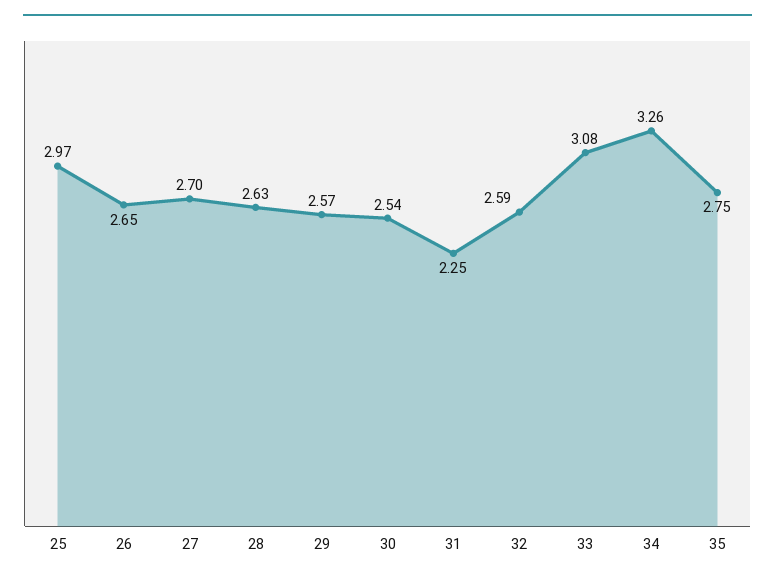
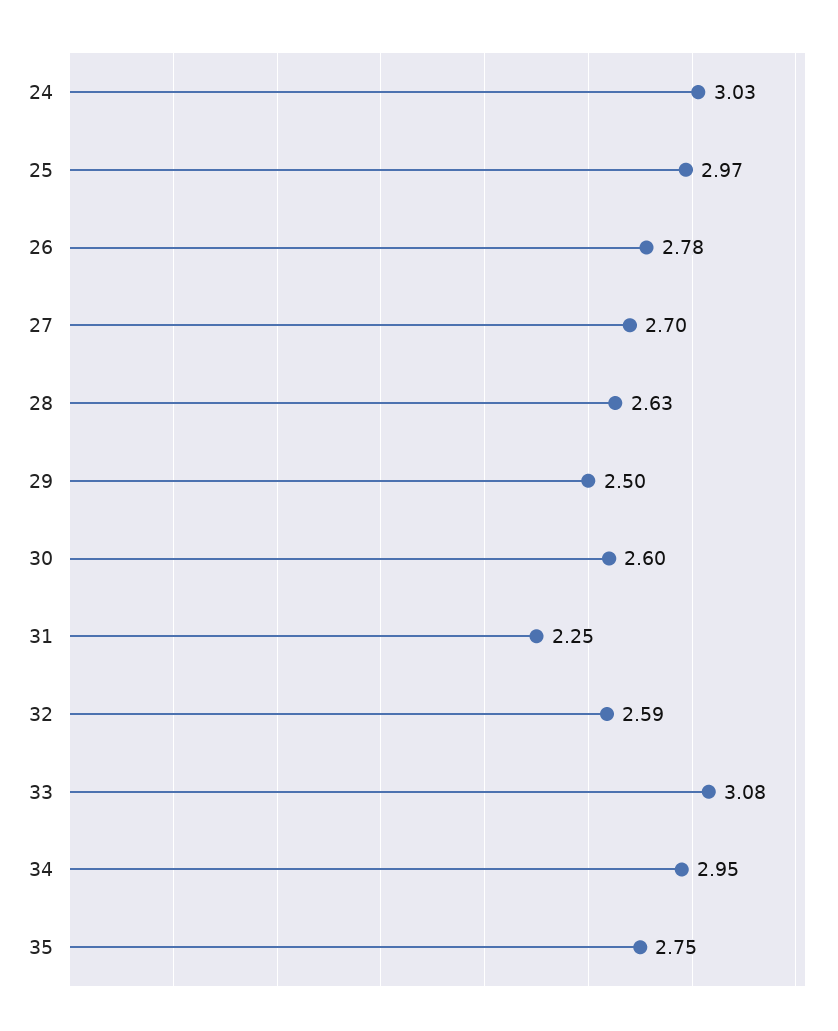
  {
    "25": 2.97,
-   "26": 2.65,
+   "26": 2.78,
    "27": 2.7,
    "28": 2.63,
-   "29": 2.57,
+   "29": 2.5,
-   "30": 2.54,
+   "30": 2.6,
    "31": 2.25,
    "32": 2.59,
    "33": 3.08,
-   "34": 3.26,
+   "34": 2.95,
-   "35": 2.75
+   "35": 2.75,
+   "24": 3.03
  }

